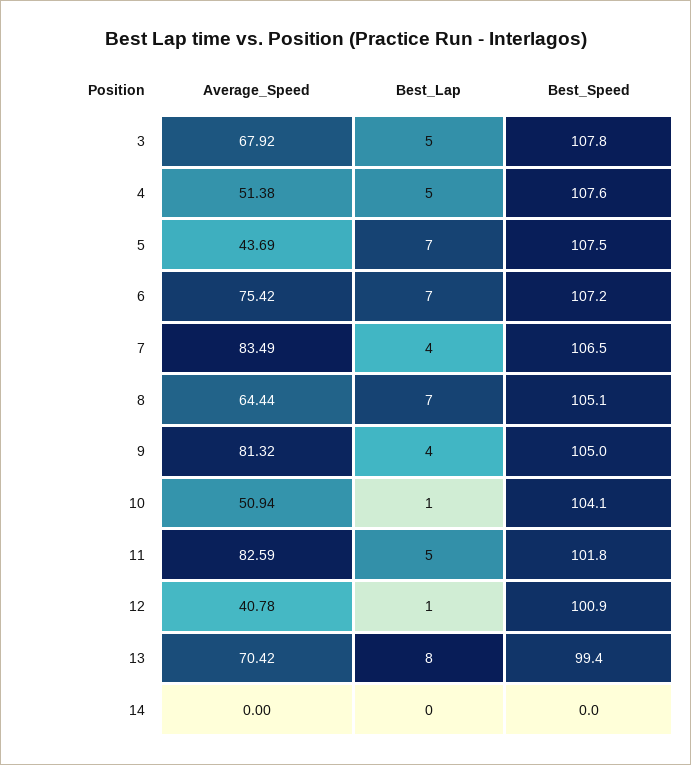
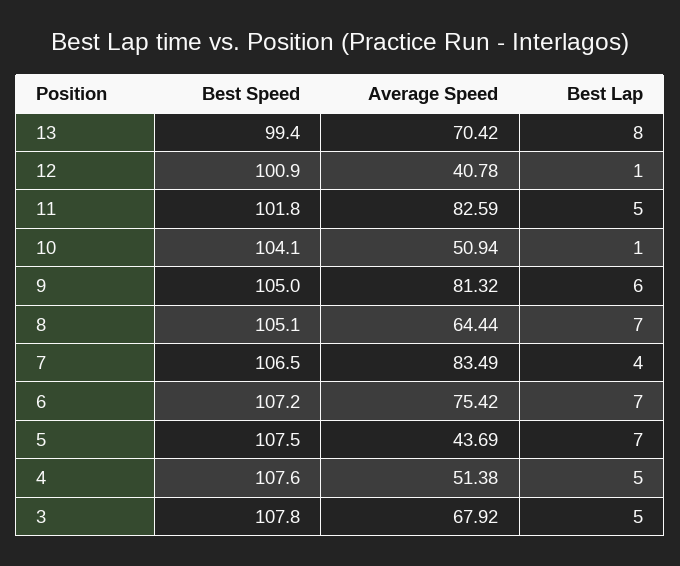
  {
    "Average_Speed": {
      "3": 67.92,
      "4": 51.38,
      "5": 43.69,
      "6": 75.42,
      "7": 83.49,
      "8": 64.44,
      "9": 81.32,
      "10": 50.94,
      "11": 82.59,
      "12": 40.78,
-     "13": 70.42,
+     "13": 70.42
-     "14": 0
    },
    "Best_Lap": {
      "3": 5,
      "4": 5,
      "5": 7,
      "6": 7,
      "7": 4,
      "8": 7,
-     "9": 4,
+     "9": 6,
      "10": 1,
      "11": 5,
      "12": 1,
-     "13": 8,
+     "13": 8
-     "14": 0
    },
    "Best_Speed": {
      "3": 107.8,
      "4": 107.6,
      "5": 107.5,
      "6": 107.2,
      "7": 106.5,
      "8": 105.1,
      "9": 105,
      "10": 104.1,
      "11": 101.8,
      "12": 100.9,
-     "13": 99.4,
+     "13": 99.4
-     "14": 0
    }
  }

